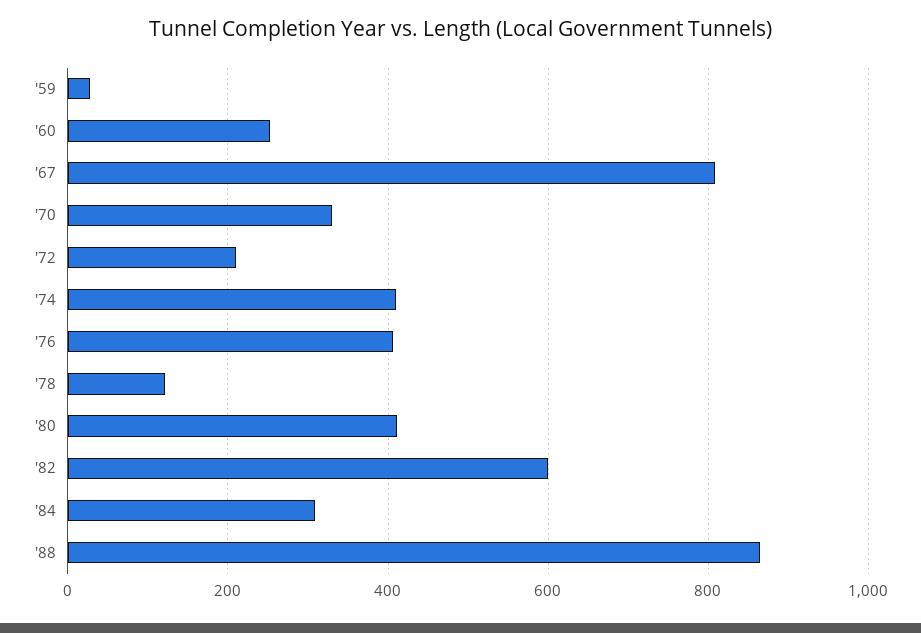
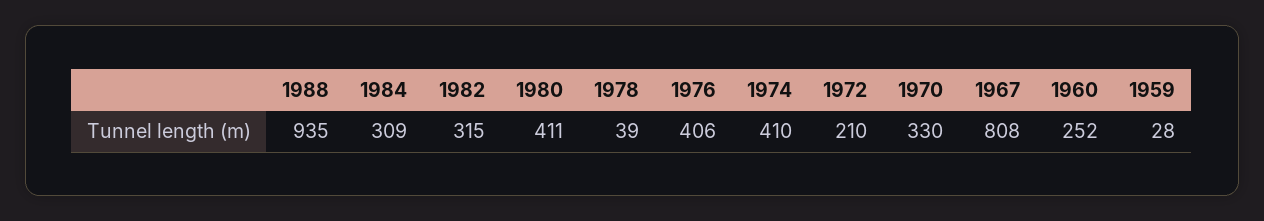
  {
    "'59": 28,
    "'60": 252,
    "'67": 808,
    "'70": 330,
    "'72": 210,
    "'74": 410,
    "'76": 406,
-   "'78": 120,
+   "'78": 39,
    "'80": 411,
-   "'82": 600,
+   "'82": 315,
    "'84": 309,
-   "'88": 860
+   "'88": 935
  }

